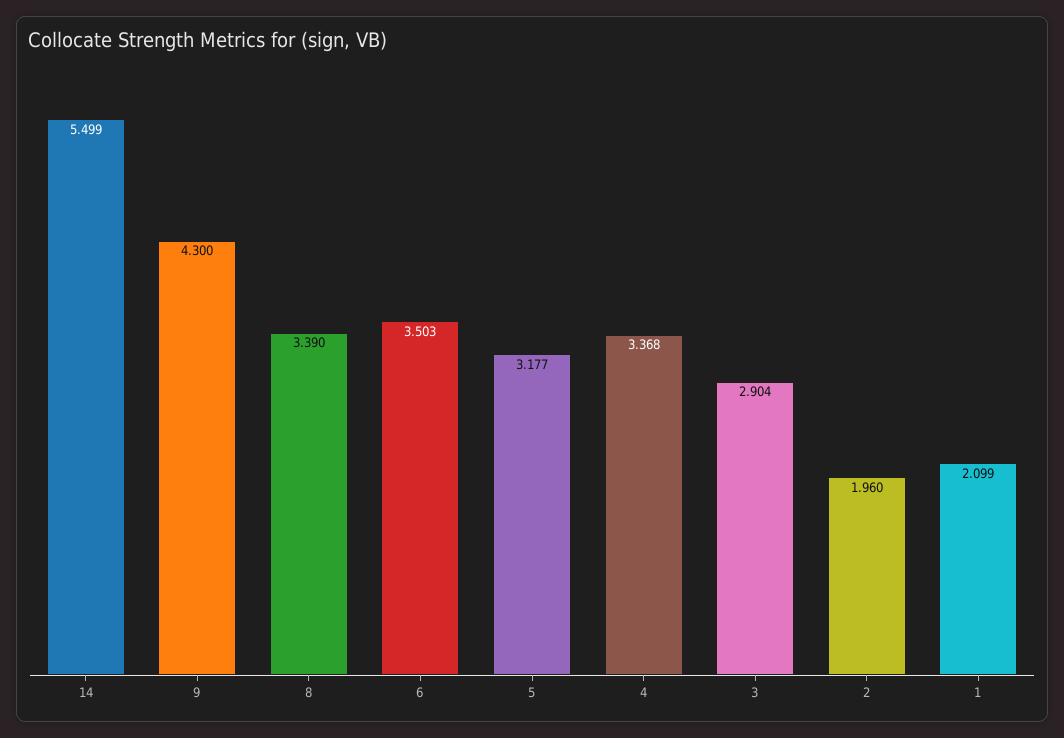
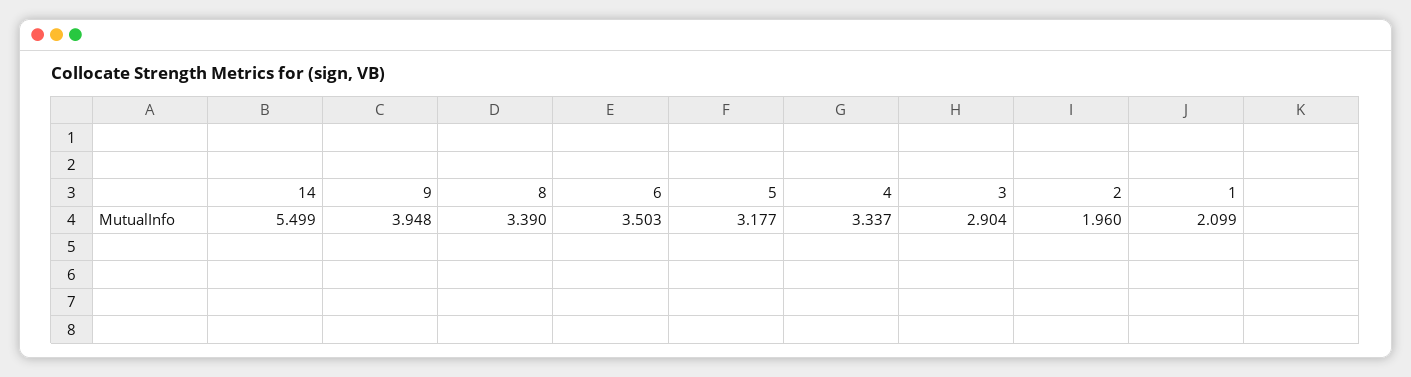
  {
    "14": 5.499,
-   "9": 4.3,
+   "9": 3.948,
    "8": 3.39,
    "6": 3.503,
    "5": 3.177,
-   "4": 3.368,
+   "4": 3.337,
    "3": 2.904,
    "2": 1.96,
    "1": 2.099
  }

